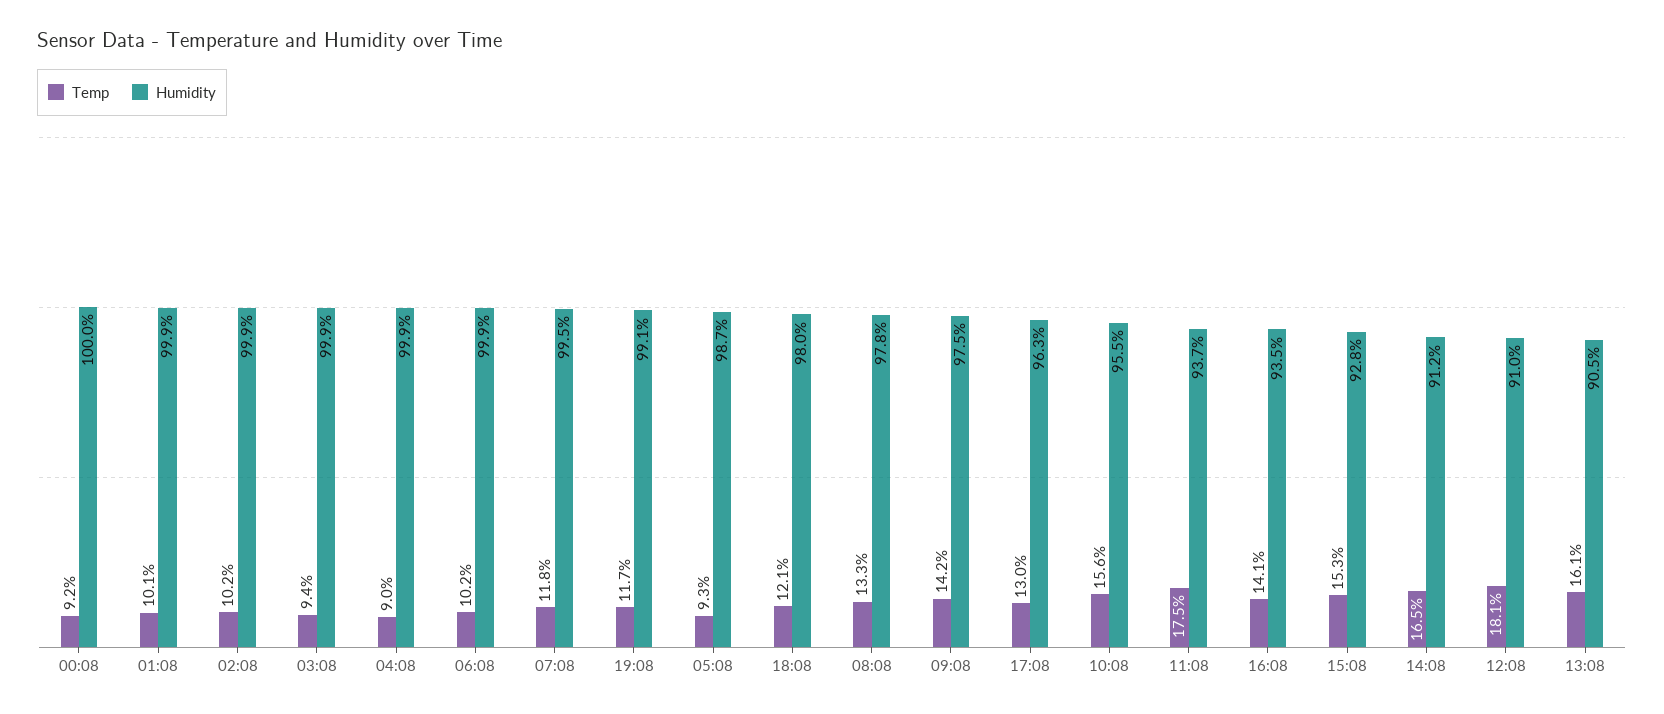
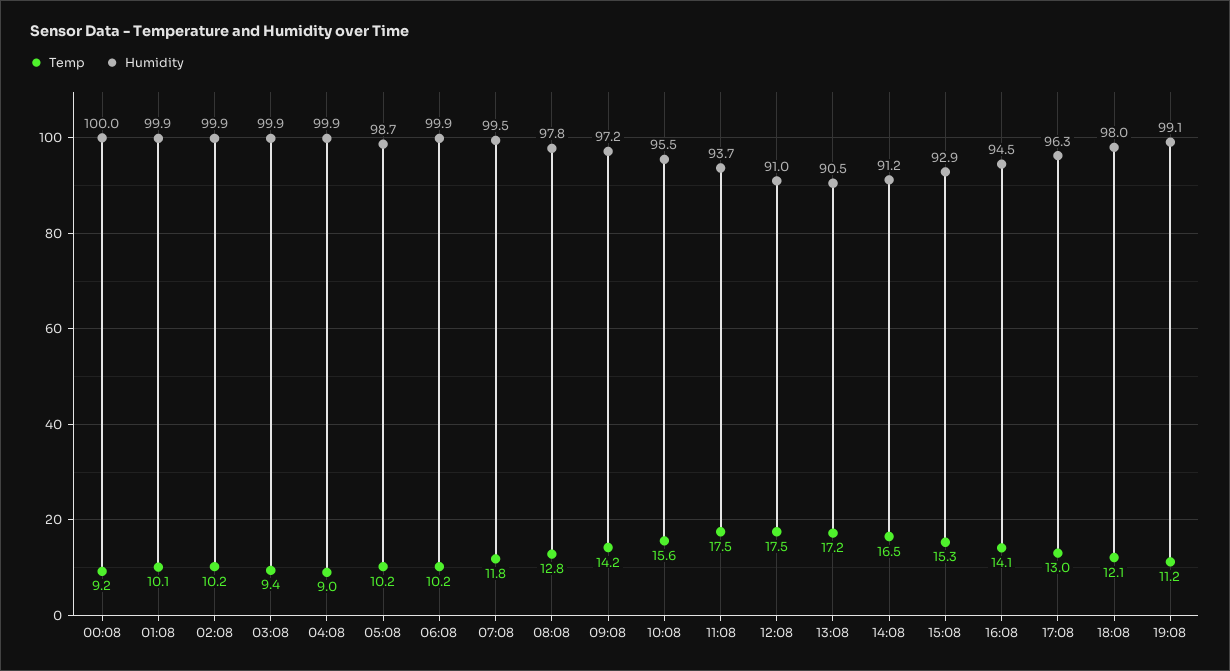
  {
    "Temp": {
      "00:08": 9.2,
      "01:08": 10.1,
      "02:08": 10.2,
      "03:08": 9.4,
      "04:08": 9,
      "06:08": 10.2,
      "07:08": 11.8,
-     "19:08": 11.7,
+     "19:08": 11.2,
-     "05:08": 9.3,
+     "05:08": 10.2,
      "18:08": 12.1,
-     "08:08": 13.3,
+     "08:08": 12.8,
      "09:08": 14.2,
      "17:08": 13,
      "10:08": 15.6,
      "11:08": 17.5,
      "16:08": 14.1,
      "15:08": 15.3,
      "14:08": 16.5,
-     "12:08": 18.1,
+     "12:08": 17.5,
-     "13:08": 16.1
+     "13:08": 17.2
    },
    "Humidity": {
      "00:08": 100,
      "01:08": 99.9,
      "02:08": 99.9,
      "03:08": 99.9,
      "04:08": 99.9,
      "06:08": 99.9,
      "07:08": 99.5,
      "19:08": 99.1,
      "05:08": 98.7,
      "18:08": 98,
      "08:08": 97.8,
-     "09:08": 97.5,
+     "09:08": 97.2,
      "17:08": 96.3,
      "10:08": 95.5,
      "11:08": 93.7,
-     "16:08": 93.5,
+     "16:08": 94.5,
-     "15:08": 92.8,
+     "15:08": 92.9,
      "14:08": 91.2,
      "12:08": 91,
      "13:08": 90.5
    }
  }

